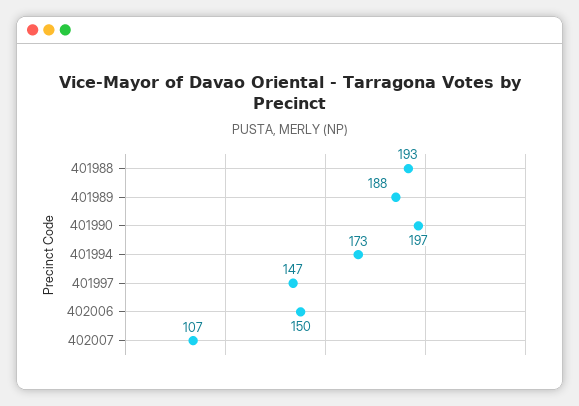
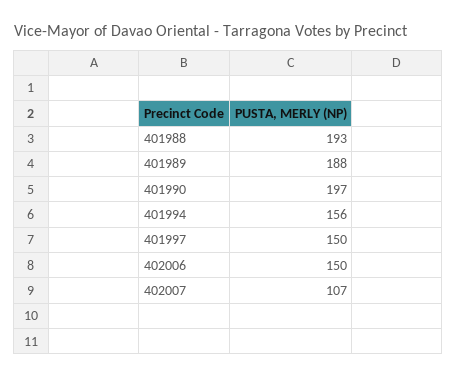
  {
    "401988": 193,
    "401989": 188,
    "401990": 197,
-   "401994": 173,
+   "401994": 156,
-   "401997": 147,
+   "401997": 150,
    "402006": 150,
    "402007": 107
  }

